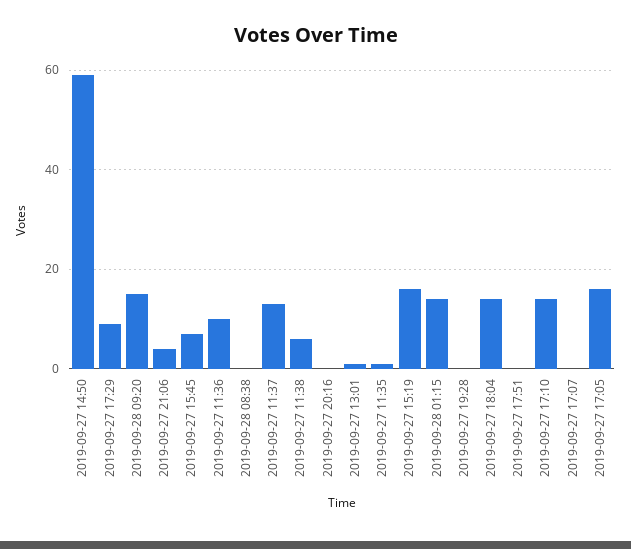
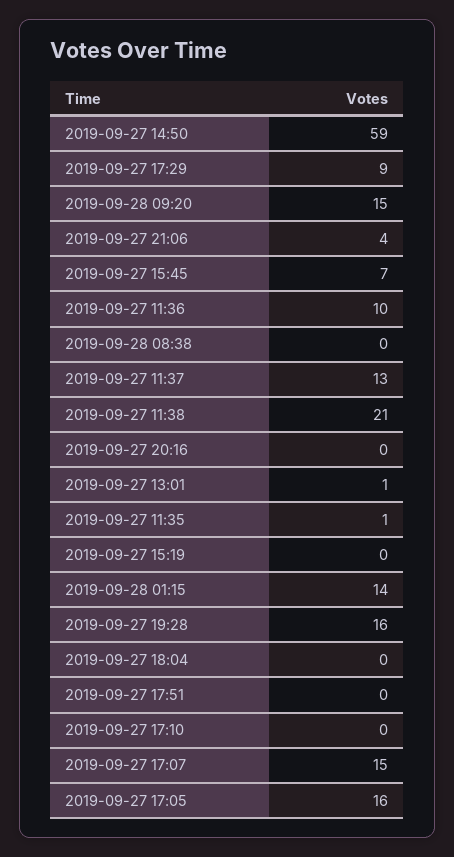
  {
    "2019-09-27 14:50": 59,
    "2019-09-27 17:29": 9,
    "2019-09-28 09:20": 15,
    "2019-09-27 21:06": 4,
    "2019-09-27 15:45": 7,
    "2019-09-27 11:36": 10,
    "2019-09-28 08:38": 0,
    "2019-09-27 11:37": 13,
-   "2019-09-27 11:38": 5,
+   "2019-09-27 11:38": 21,
    "2019-09-27 20:16": 0,
    "2019-09-27 13:01": 1,
    "2019-09-27 11:35": 1,
-   "2019-09-27 15:19": 15,
+   "2019-09-27 15:19": 0,
    "2019-09-28 01:15": 14,
-   "2019-09-27 19:28": 0,
+   "2019-09-27 19:28": 16,
-   "2019-09-27 18:04": 15,
+   "2019-09-27 18:04": 0,
    "2019-09-27 17:51": 0,
-   "2019-09-27 17:10": 15,
+   "2019-09-27 17:10": 0,
-   "2019-09-27 17:07": 0,
+   "2019-09-27 17:07": 15,
    "2019-09-27 17:05": 16
  }

